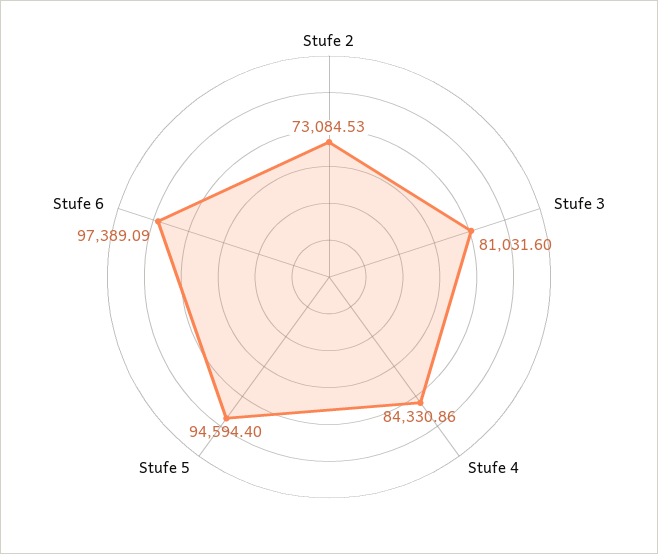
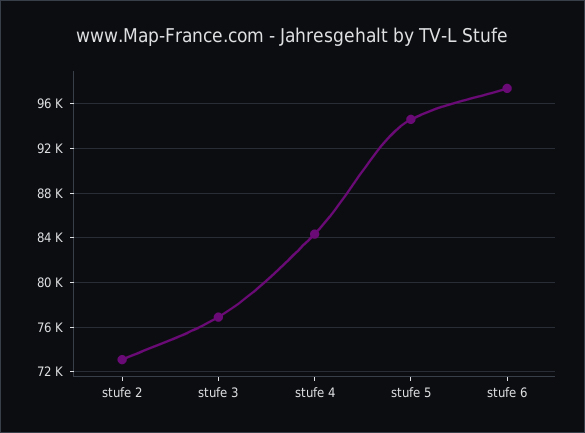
  {
    "Stufe 2": 73084.53,
-   "Stufe 3": 81031.6,
+   "Stufe 3": 77000,
    "Stufe 4": 84330.86,
    "Stufe 5": 94594.4,
    "Stufe 6": 97389.09
  }

